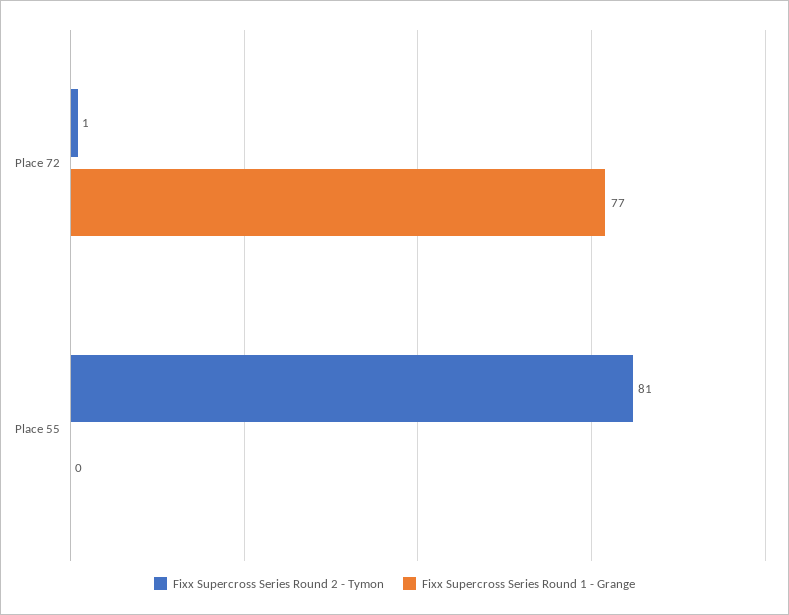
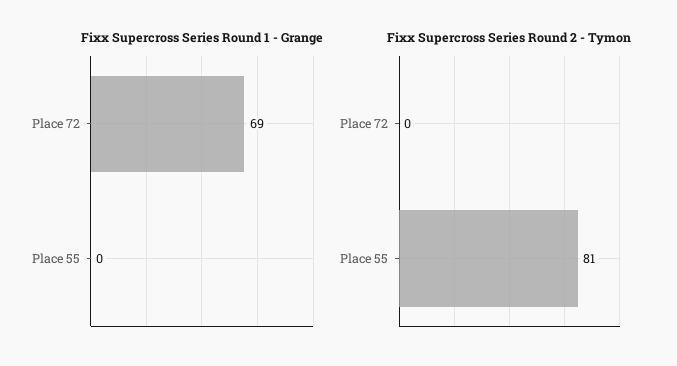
  {
    "Fixx Supercross Series Round 2 - Tymon": {
-     "Place 72": 1,
+     "Place 72": 0,
      "Place 55": 81
    },
    "Fixx Supercross Series Round 1 - Grange": {
-     "Place 72": 77,
+     "Place 72": 69,
      "Place 55": 0
    }
  }

